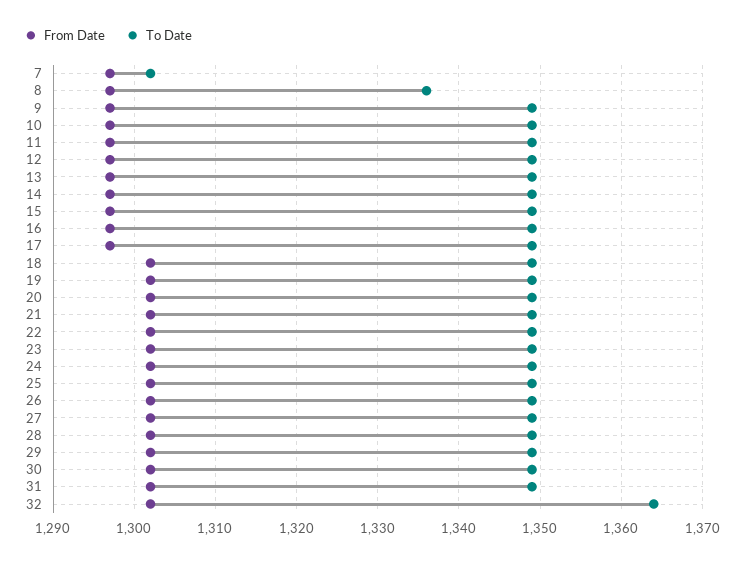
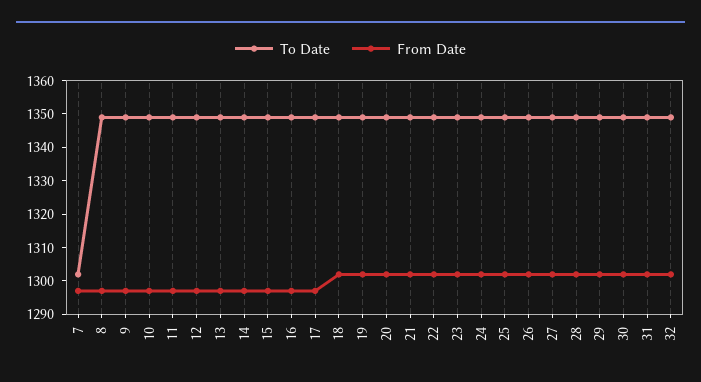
  {
    "From Date": {
      "7": 1297,
      "8": 1297,
      "9": 1297,
      "10": 1297,
      "11": 1297,
      "12": 1297,
      "13": 1297,
      "14": 1297,
      "15": 1297,
      "16": 1297,
      "17": 1297,
      "18": 1302,
      "19": 1302,
      "20": 1302,
      "21": 1302,
      "22": 1302,
      "23": 1302,
      "24": 1302,
      "25": 1302,
      "26": 1302,
      "27": 1302,
      "28": 1302,
      "29": 1302,
      "30": 1302,
      "31": 1302,
      "32": 1302
    },
    "To Date": {
      "7": 1302,
-     "8": 1336,
+     "8": 1350,
      "9": 1349,
      "10": 1349,
      "11": 1349,
      "12": 1349,
      "13": 1349,
      "14": 1349,
      "15": 1349,
      "16": 1349,
      "17": 1349,
      "18": 1349,
      "19": 1349,
      "20": 1349,
      "21": 1349,
      "22": 1349,
      "23": 1349,
      "24": 1349,
      "25": 1349,
      "26": 1349,
      "27": 1349,
      "28": 1349,
      "29": 1349,
      "30": 1349,
      "31": 1349,
-     "32": 1364
+     "32": 1350
    }
  }

